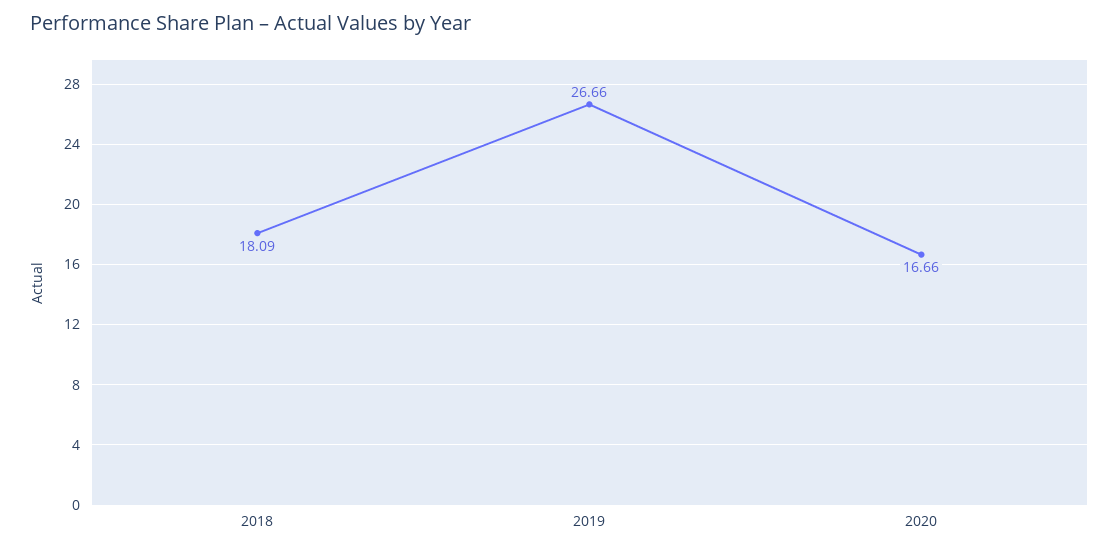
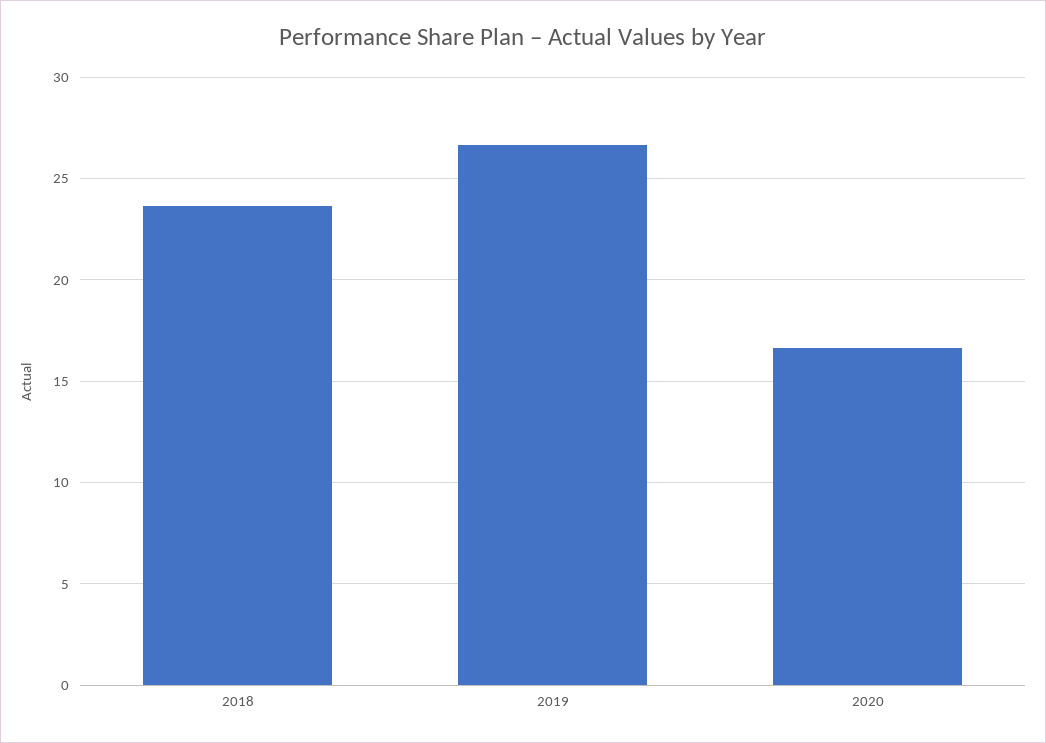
  {
-   "2018": 18.09,
+   "2018": 23.5,
    "2019": 26.66,
    "2020": 16.66
  }

